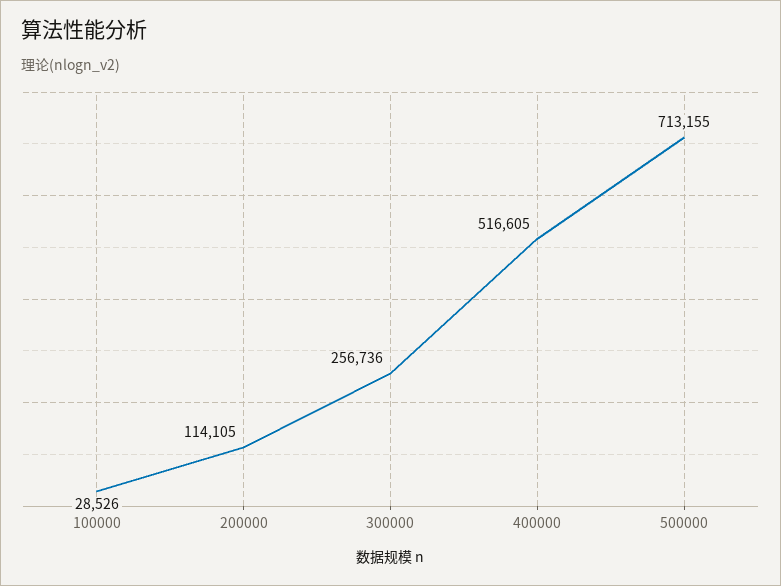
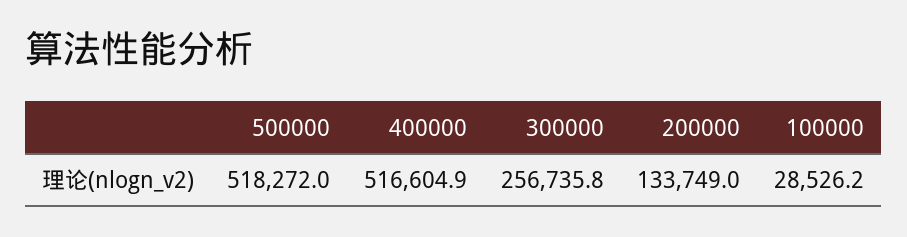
  {
    "100000": 28526.2,
-   "200000": 114105,
+   "200000": 133749,
    "300000": 256735.8,
    "400000": 516604.9,
-   "500000": 713155
+   "500000": 518272
  }

